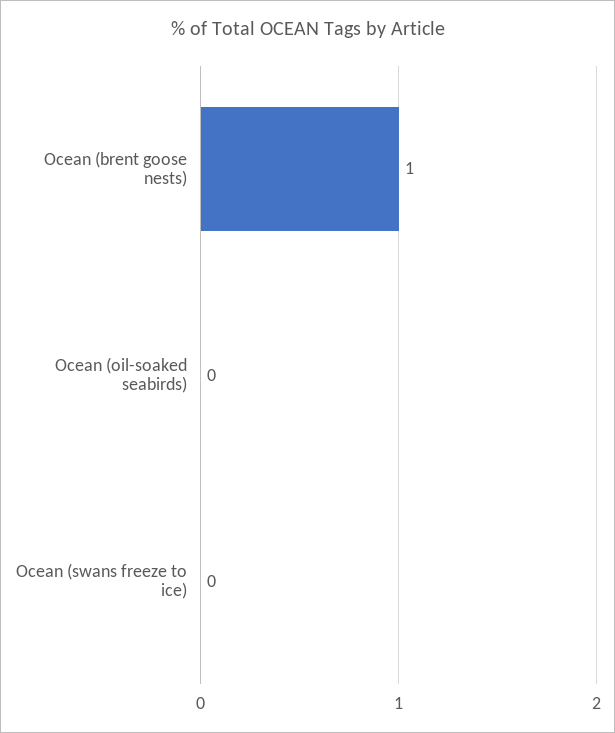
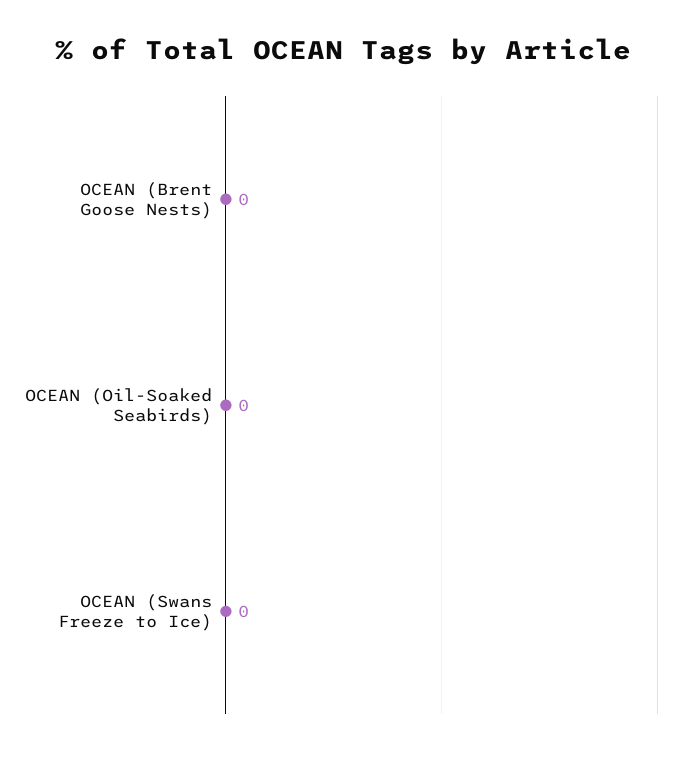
  {
-   "Ocean (brent goose nests)": 1,
+   "Ocean (brent goose nests)": 0,
    "Ocean (oil-soaked seabirds)": 0,
    "Ocean (swans freeze to ice)": 0
  }

